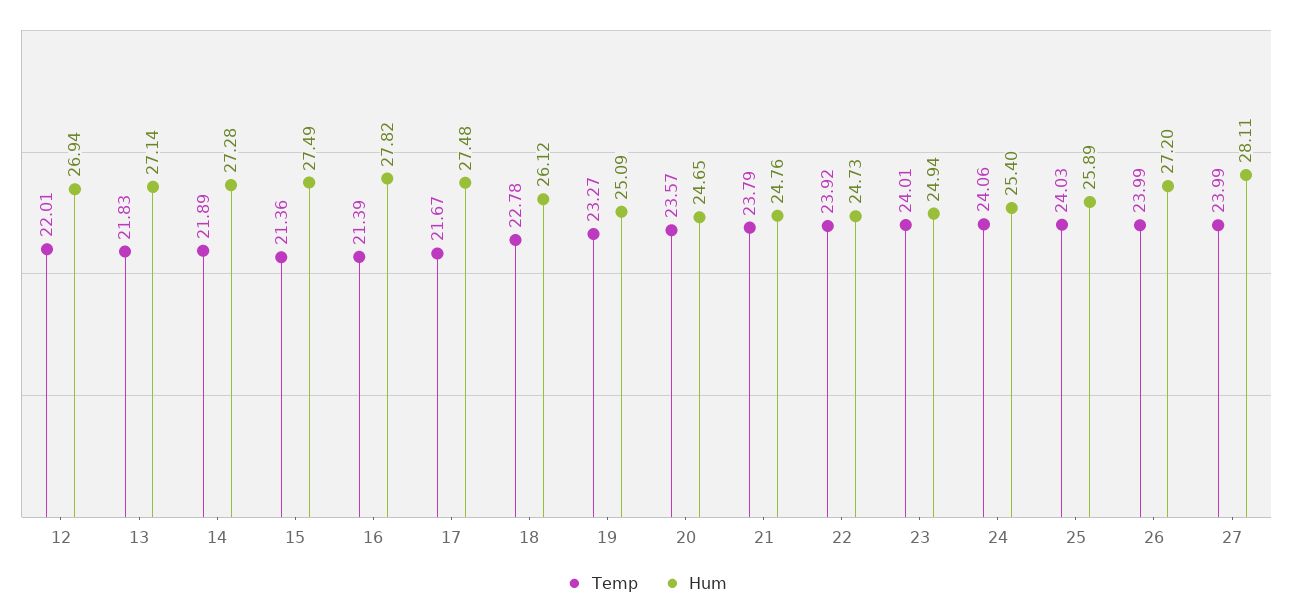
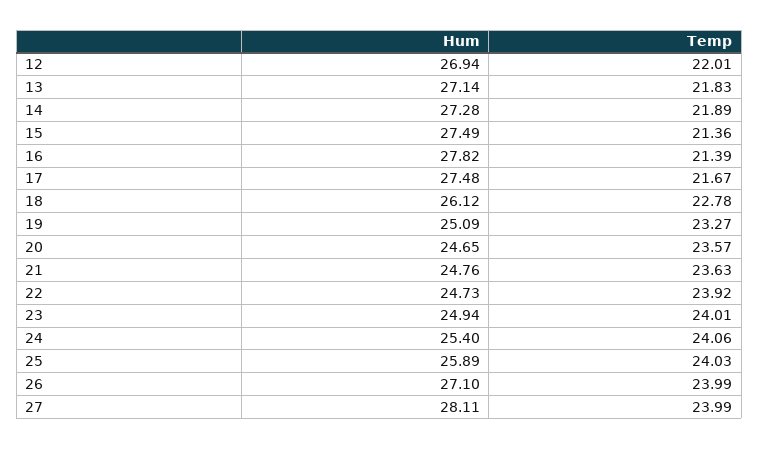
  {
    "Temp": {
      "12": 22.01,
      "13": 21.83,
      "14": 21.89,
      "15": 21.36,
      "16": 21.39,
      "17": 21.67,
      "18": 22.78,
      "19": 23.27,
      "20": 23.57,
-     "21": 23.79,
+     "21": 23.63,
      "22": 23.92,
      "23": 24.01,
      "24": 24.06,
      "25": 24.03,
      "26": 23.99,
      "27": 23.99
    },
    "Hum": {
      "12": 26.94,
      "13": 27.14,
      "14": 27.28,
      "15": 27.49,
      "16": 27.82,
      "17": 27.48,
      "18": 26.12,
      "19": 25.09,
      "20": 24.65,
      "21": 24.76,
      "22": 24.73,
      "23": 24.94,
      "24": 25.4,
      "25": 25.89,
-     "26": 27.2,
+     "26": 27.1,
      "27": 28.11
    }
  }

